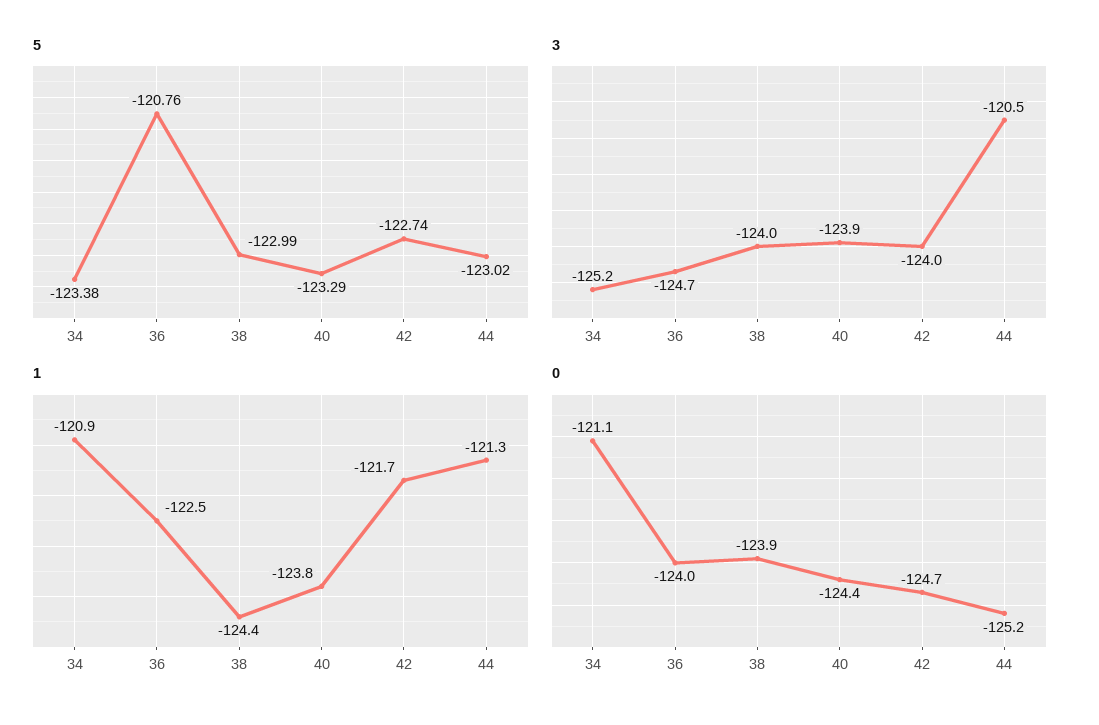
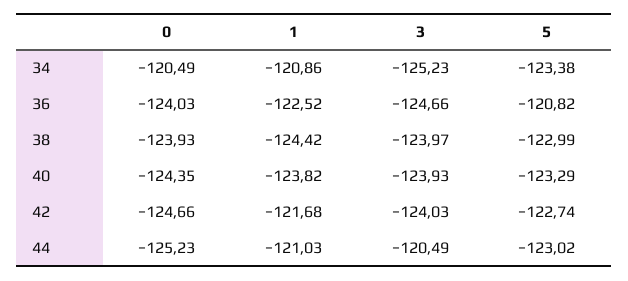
  {
    "5": {
      "34": -123.38,
-     "36": -120.76,
+     "36": -120.82,
      "38": -122.99,
      "40": -123.29,
      "42": -122.74,
      "44": -123.02
    },
    "3": {
      "34": -125.23,
      "36": -124.66,
      "38": -123.97,
      "40": -123.93,
      "42": -124.03,
      "44": -120.49
    },
    "1": {
      "34": -120.86,
      "36": -122.52,
      "38": -124.42,
      "40": -123.82,
      "42": -121.68,
-     "44": -121.3
+     "44": -121.03
    },
    "0": {
-     "34": -121.1,
+     "34": -120.49,
      "36": -124.03,
      "38": -123.93,
      "40": -124.35,
      "42": -124.66,
      "44": -125.23
    }
  }

